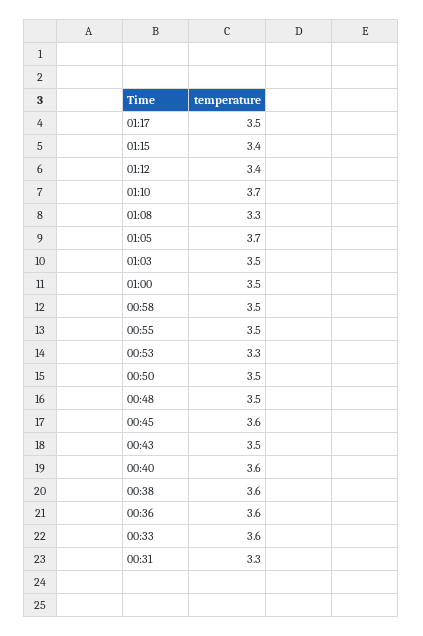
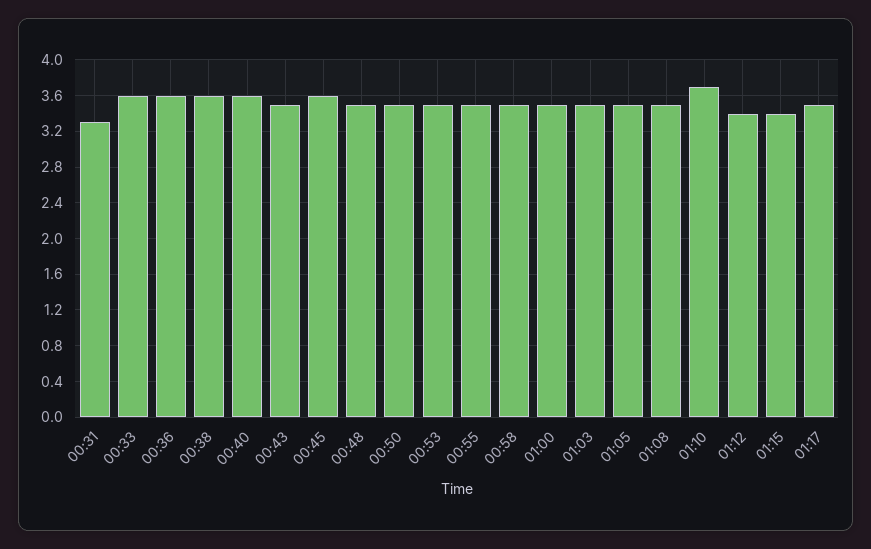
  {
    "01:17": 3.5,
    "01:15": 3.4,
    "01:12": 3.4,
    "01:10": 3.7,
-   "01:08": 3.3,
+   "01:08": 3.5,
-   "01:05": 3.7,
+   "01:05": 3.5,
    "01:03": 3.5,
    "01:00": 3.5,
    "00:58": 3.5,
    "00:55": 3.5,
-   "00:53": 3.3,
+   "00:53": 3.5,
    "00:50": 3.5,
    "00:48": 3.5,
    "00:45": 3.6,
    "00:43": 3.5,
    "00:40": 3.6,
    "00:38": 3.6,
    "00:36": 3.6,
    "00:33": 3.6,
    "00:31": 3.3
  }

